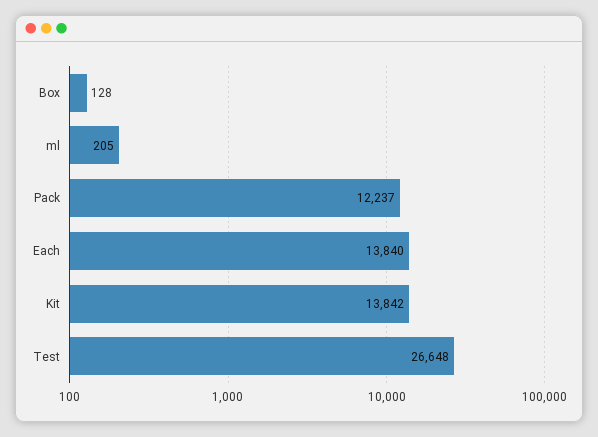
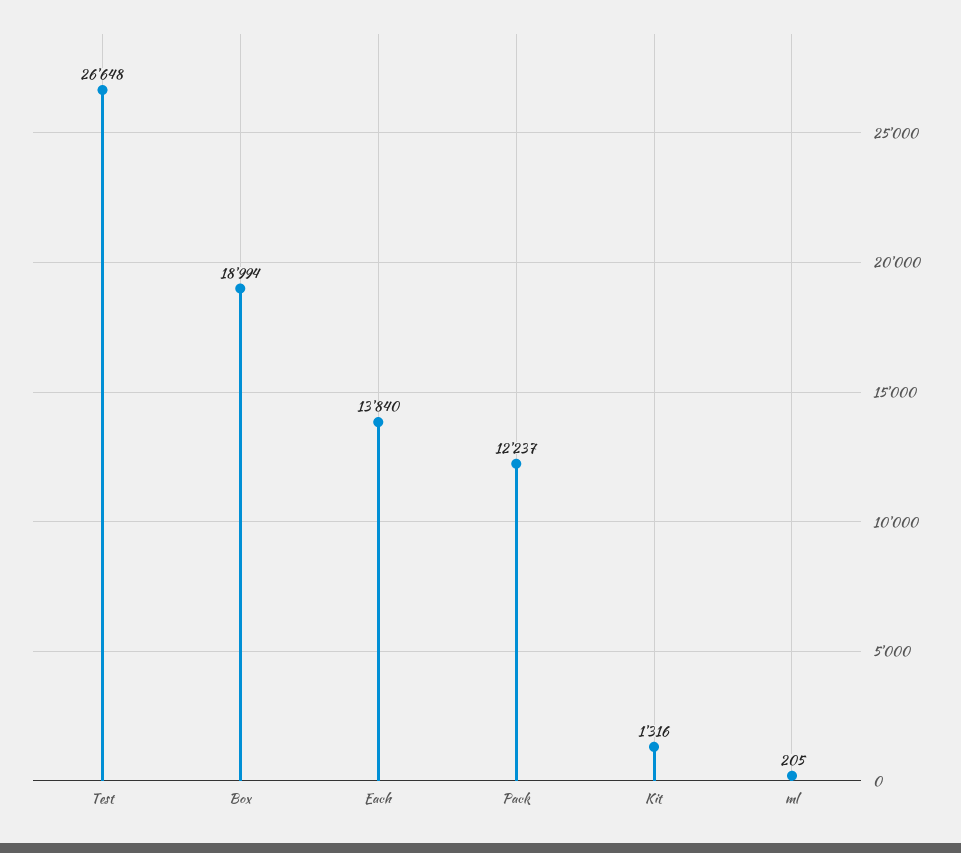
  {
-   "Box": 128,
+   "Box": 18994,
    "ml": 205,
    "Pack": 12237,
    "Each": 13840,
-   "Kit": 13842,
+   "Kit": 1316,
    "Test": 26648
  }

